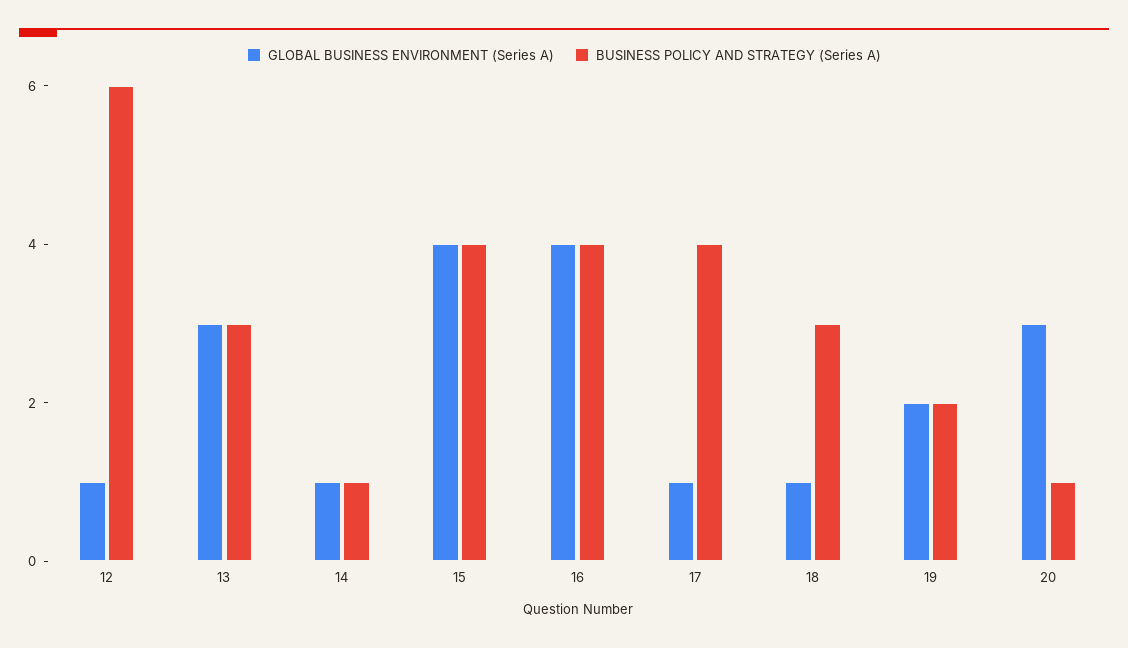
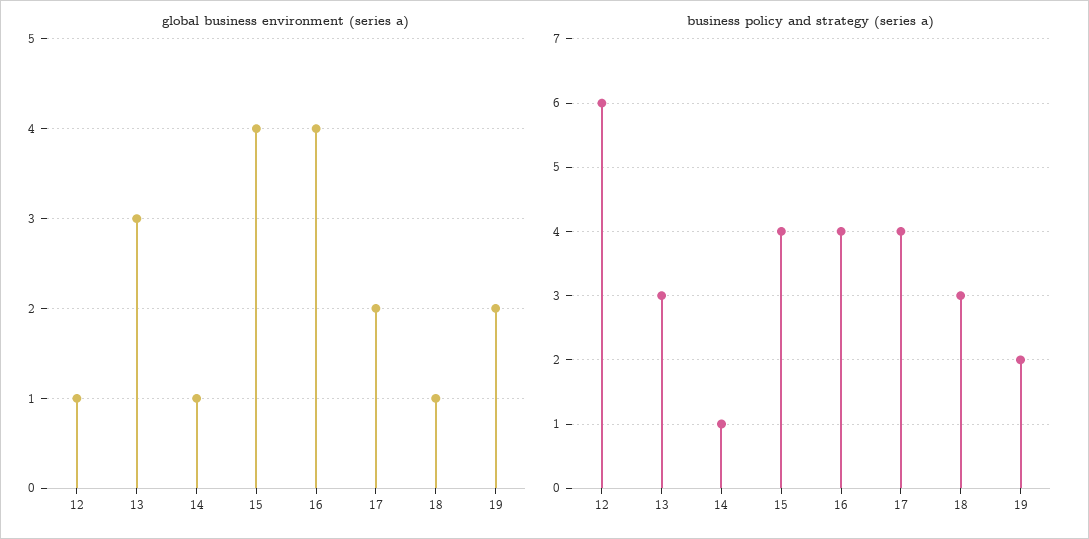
  {
    "GLOBAL BUSINESS ENVIRONMENT (Series A)": {
      "12": 1,
      "13": 3,
      "14": 1,
      "15": 4,
      "16": 4,
-     "17": 1,
+     "17": 2,
      "18": 1,
-     "19": 2,
+     "19": 2
-     "20": 3
    },
    "BUSINESS POLICY AND STRATEGY (Series A)": {
      "12": 6,
      "13": 3,
      "14": 1,
      "15": 4,
      "16": 4,
      "17": 4,
      "18": 3,
-     "19": 2,
+     "19": 2
-     "20": 1
    }
  }

